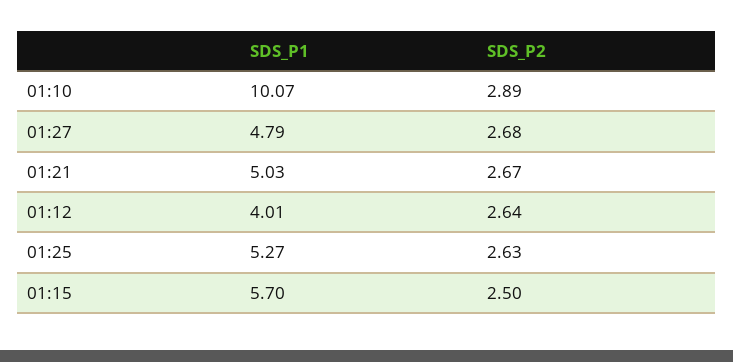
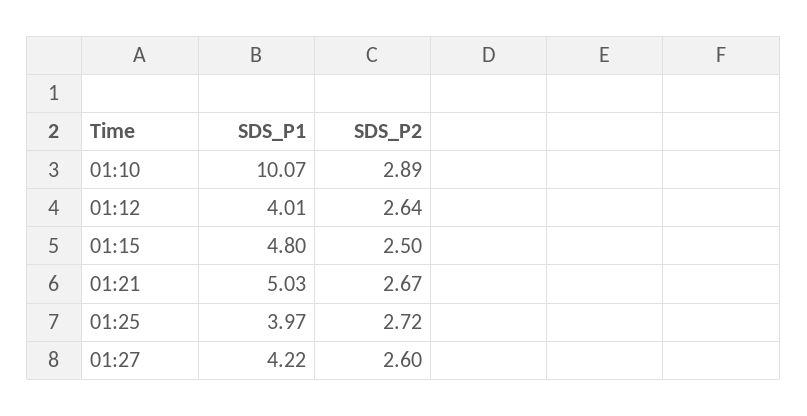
  {
    "SDS_P1": {
      "01:10": 10.07,
-     "01:27": 4.79,
+     "01:27": 4.22,
      "01:21": 5.03,
      "01:12": 4.01,
-     "01:25": 5.27,
+     "01:25": 3.97,
-     "01:15": 5.7
+     "01:15": 4.8
    },
    "SDS_P2": {
      "01:10": 2.89,
-     "01:27": 2.68,
+     "01:27": 2.6,
      "01:21": 2.67,
      "01:12": 2.64,
-     "01:25": 2.63,
+     "01:25": 2.72,
      "01:15": 2.5
    }
  }

